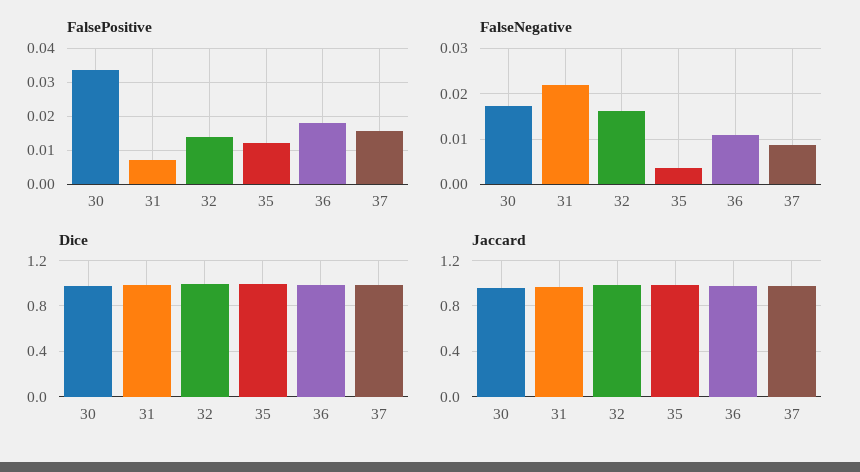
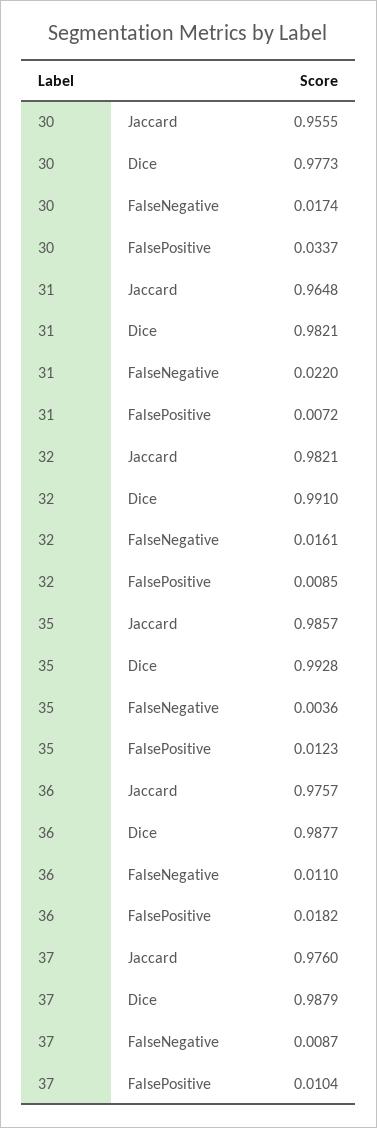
  {
    "FalsePositive": {
      "30": 0.0337,
      "31": 0.0072,
-     "32": 0.014,
+     "32": 0.0085,
      "35": 0.0123,
      "36": 0.0182,
-     "37": 0.016
+     "37": 0.0104
    },
    "FalseNegative": {
      "30": 0.0174,
      "31": 0.022,
      "32": 0.0161,
      "35": 0.0036,
      "36": 0.011,
      "37": 0.0087
    },
    "Dice": {
      "30": 0.9773,
      "31": 0.9821,
      "32": 0.991,
      "35": 0.9928,
      "36": 0.9877,
      "37": 0.9879
    },
    "Jaccard": {
      "30": 0.9555,
      "31": 0.9648,
      "32": 0.9821,
      "35": 0.9857,
      "36": 0.9757,
      "37": 0.976
    }
  }

